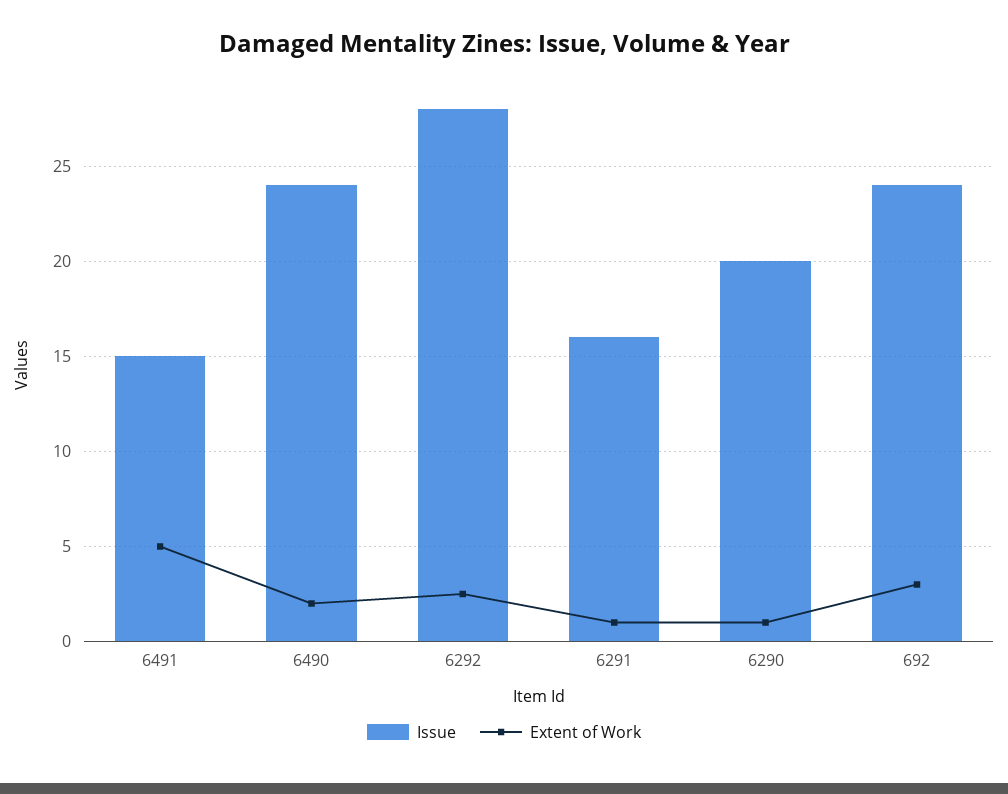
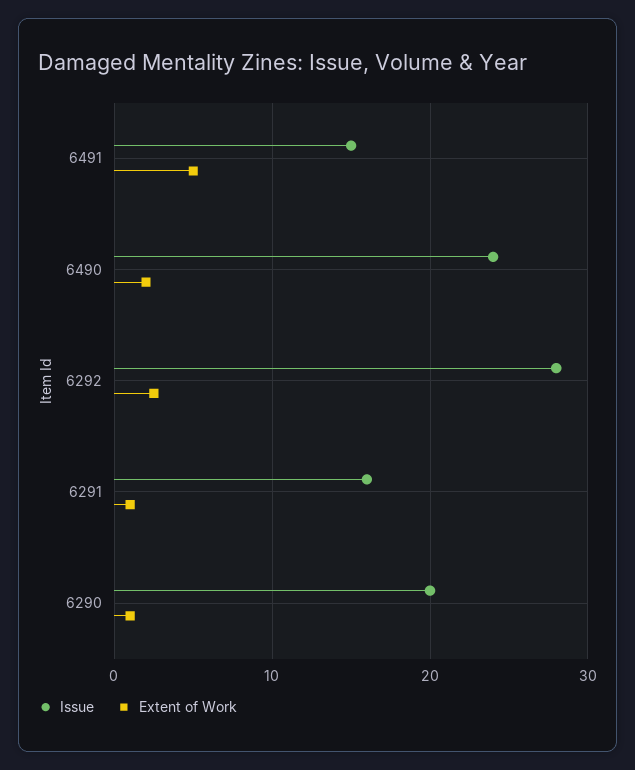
  {
    "Issue": {
      "6491": 15,
      "6490": 24,
      "6292": 28,
      "6291": 16,
-     "6290": 20,
+     "6290": 20
-     "692": 24
    },
    "Extent of Work": {
      "6491": 5,
      "6490": 2,
      "6292": 2.5,
      "6291": 1,
-     "6290": 1,
+     "6290": 1
-     "692": 3
    }
  }

